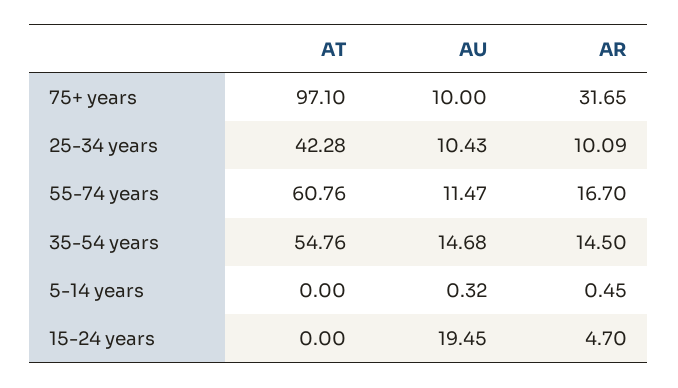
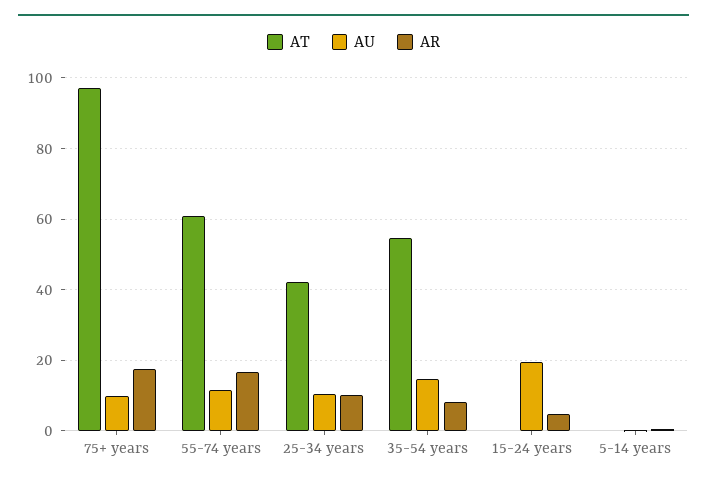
  {
    "AT": {
      "75+ years": 97.1,
      "25-34 years": 42.28,
      "55-74 years": 60.76,
      "35-54 years": 54.76,
      "5-14 years": 0,
      "15-24 years": 0
    },
    "AU": {
      "75+ years": 10,
      "25-34 years": 10.43,
      "55-74 years": 11.47,
      "35-54 years": 14.68,
      "5-14 years": 0.32,
      "15-24 years": 19.45
    },
    "AR": {
-     "75+ years": 31.65,
+     "75+ years": 18,
      "25-34 years": 10.09,
      "55-74 years": 16.7,
-     "35-54 years": 14.5,
+     "35-54 years": 8,
      "5-14 years": 0.45,
      "15-24 years": 4.7
    }
  }

